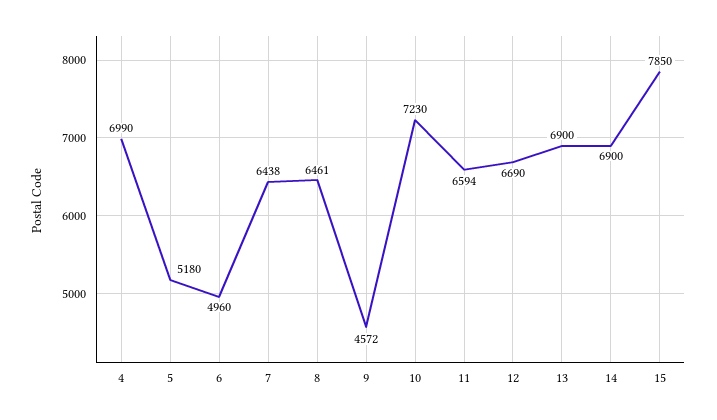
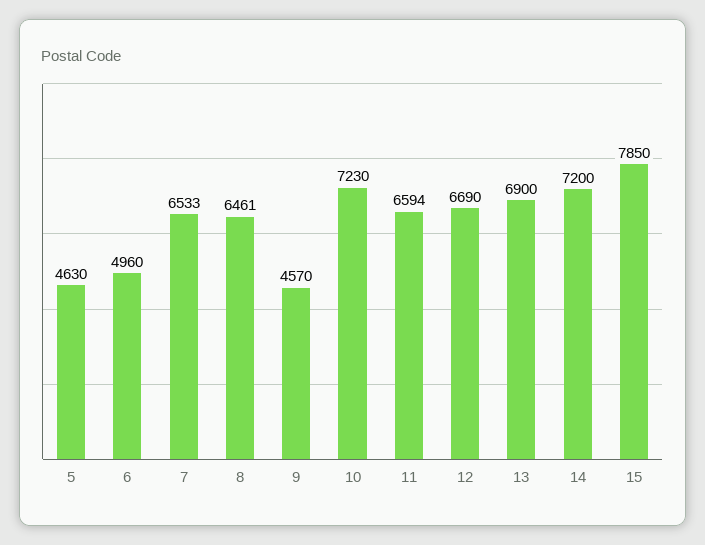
  {
-   "4": 6990,
-   "5": 5180,
+   "5": 4630,
    "6": 4960,
-   "7": 6438,
+   "7": 6533,
    "8": 6461,
-   "9": 4572,
+   "9": 4570,
    "10": 7230,
    "11": 6594,
    "12": 6690,
    "13": 6900,
-   "14": 6900,
+   "14": 7200,
    "15": 7850
  }

